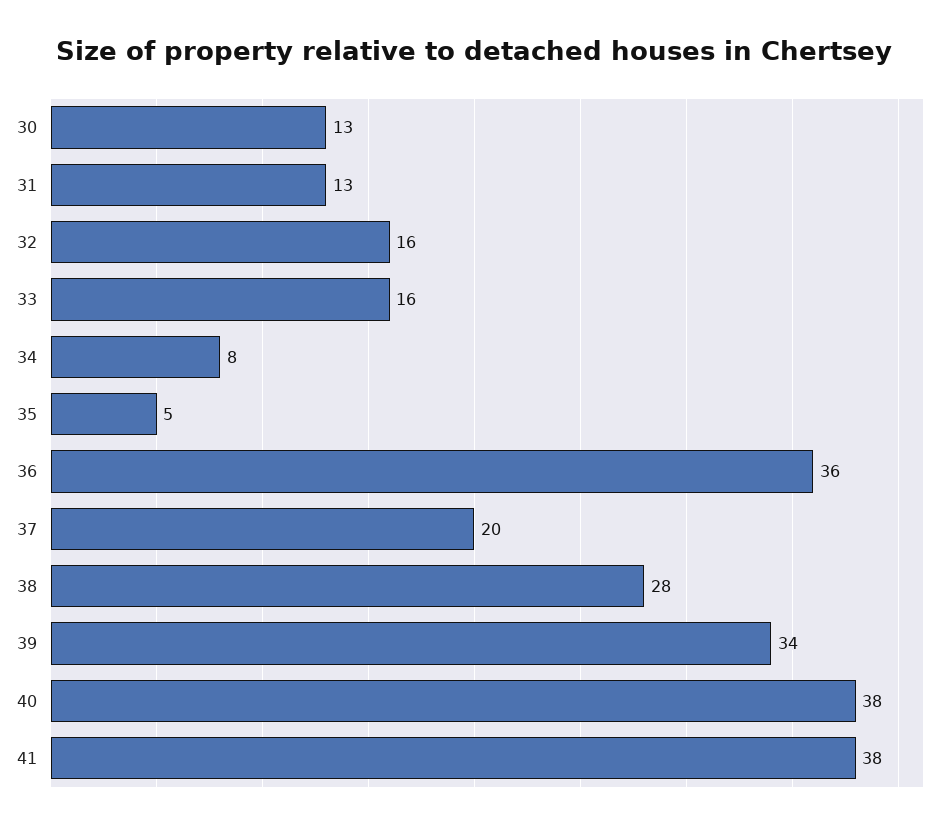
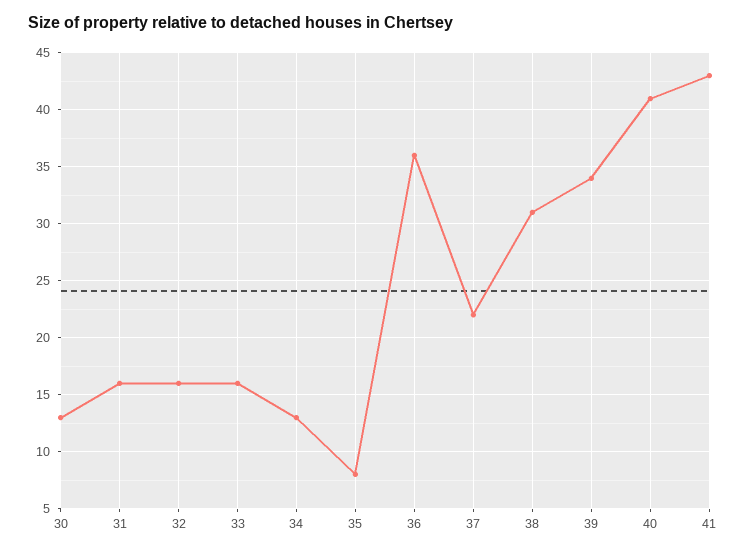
  {
    "30": 13,
-   "31": 13,
+   "31": 16,
    "32": 16,
    "33": 16,
-   "34": 8,
+   "34": 13,
-   "35": 5,
+   "35": 8,
    "36": 36,
-   "37": 20,
+   "37": 22,
-   "38": 28,
+   "38": 31,
    "39": 34,
-   "40": 38,
+   "40": 41,
-   "41": 38
+   "41": 43
  }

